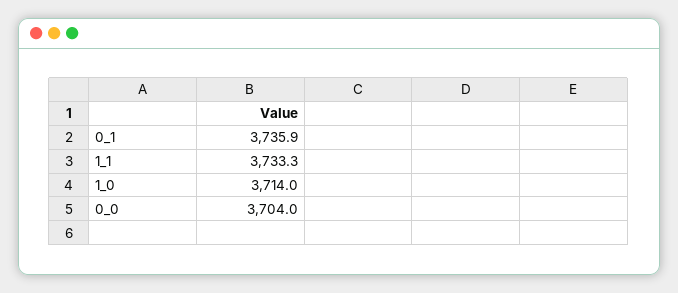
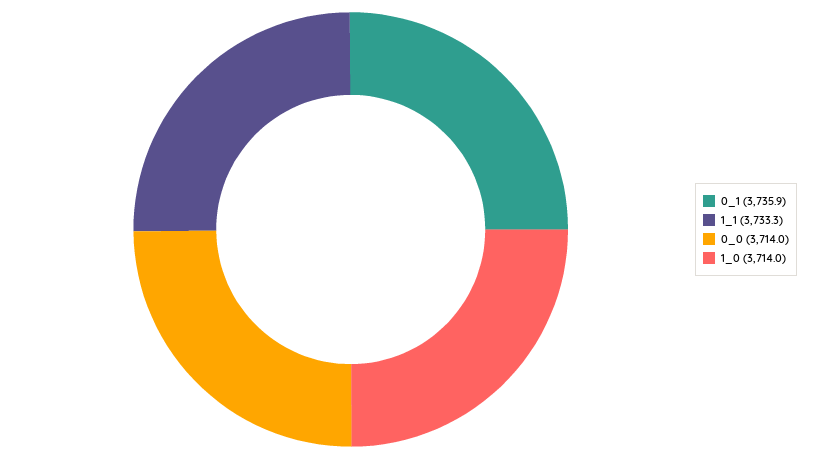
  {
    "0_1": 3735.9,
    "1_1": 3733.3,
    "1_0": 3714,
-   "0_0": 3704
+   "0_0": 3714
  }

